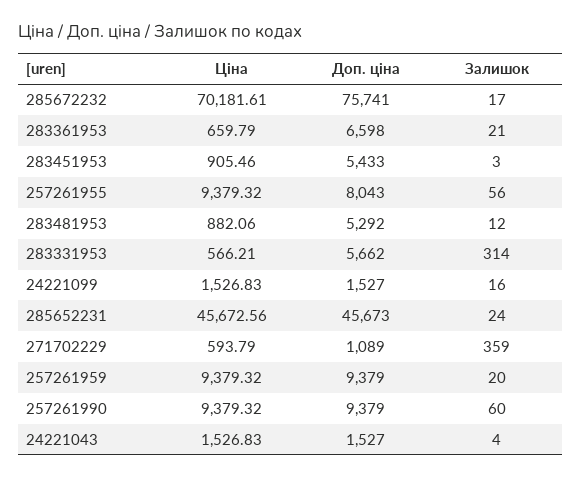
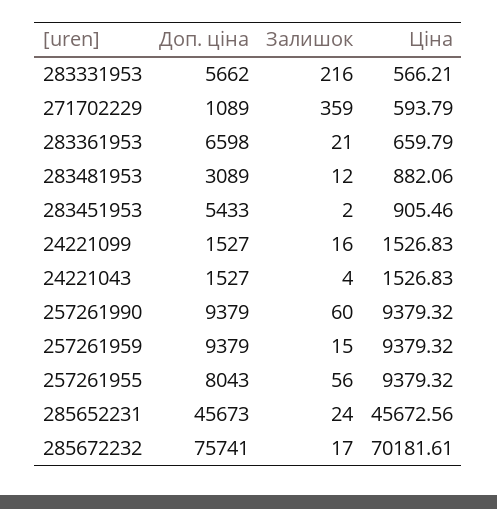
  {
    "Ціна": {
      "285672232": 70181.61,
      "283361953": 659.79,
      "283451953": 905.46,
      "257261955": 9379.32,
      "283481953": 882.06,
      "283331953": 566.21,
      "24221099": 1526.83,
      "285652231": 45672.56,
      "271702229": 593.79,
      "257261959": 9379.32,
      "257261990": 9379.32,
      "24221043": 1526.83
    },
    "Доп. ціна": {
      "285672232": 75741,
      "283361953": 6598,
      "283451953": 5433,
      "257261955": 8043,
-     "283481953": 5292,
+     "283481953": 3089,
      "283331953": 5662,
      "24221099": 1527,
      "285652231": 45673,
      "271702229": 1089,
      "257261959": 9379,
      "257261990": 9379,
      "24221043": 1527
    },
    "Залишок": {
      "285672232": 17,
      "283361953": 21,
-     "283451953": 3,
+     "283451953": 2,
      "257261955": 56,
      "283481953": 12,
-     "283331953": 314,
+     "283331953": 216,
      "24221099": 16,
      "285652231": 24,
      "271702229": 359,
-     "257261959": 20,
+     "257261959": 15,
      "257261990": 60,
      "24221043": 4
    }
  }

